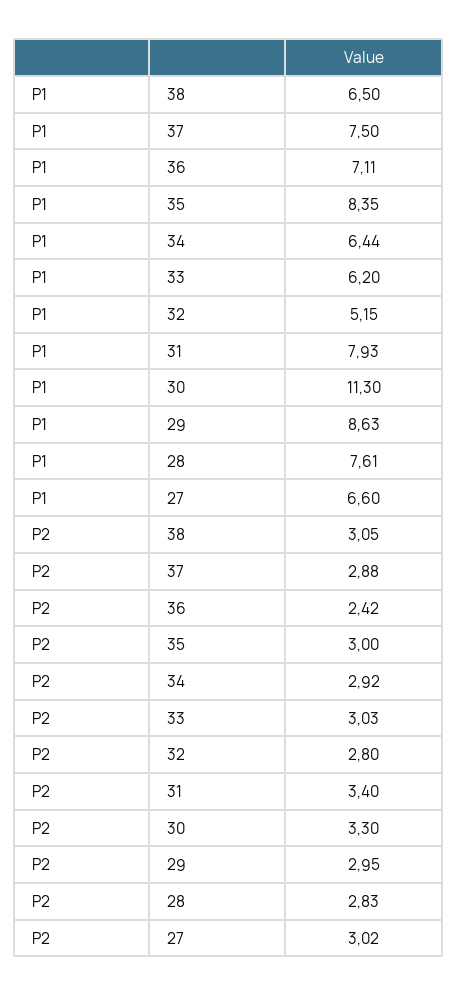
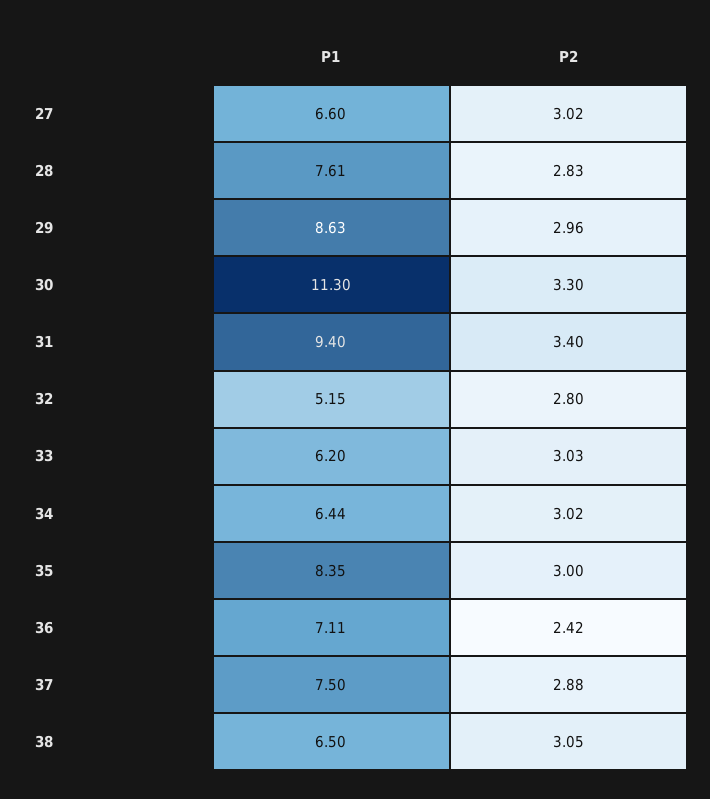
  {
    "P1": {
      "38": 6.5,
      "37": 7.5,
      "36": 7.11,
      "35": 8.35,
      "34": 6.44,
      "33": 6.2,
      "32": 5.15,
-     "31": 7.93,
+     "31": 9.4,
      "30": 11.3,
      "29": 8.63,
      "28": 7.61,
      "27": 6.6
    },
    "P2": {
      "38": 3.05,
      "37": 2.88,
      "36": 2.42,
      "35": 3,
-     "34": 2.92,
+     "34": 3.02,
      "33": 3.03,
      "32": 2.8,
      "31": 3.4,
      "30": 3.3,
-     "29": 2.95,
+     "29": 2.96,
      "28": 2.83,
      "27": 3.02
    }
  }

